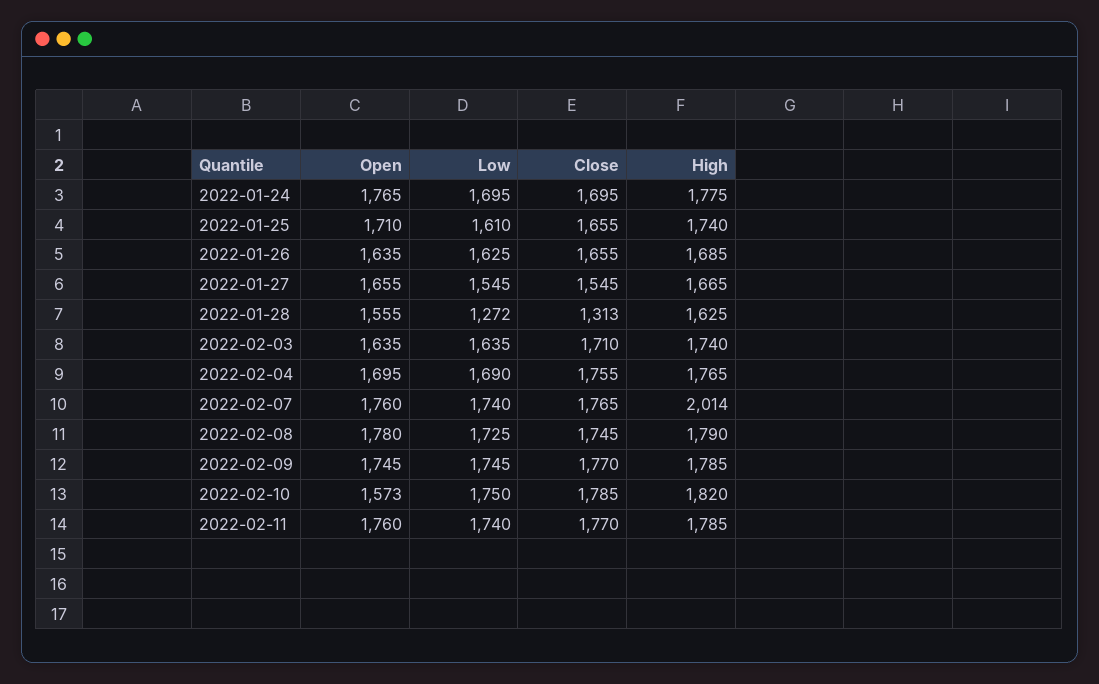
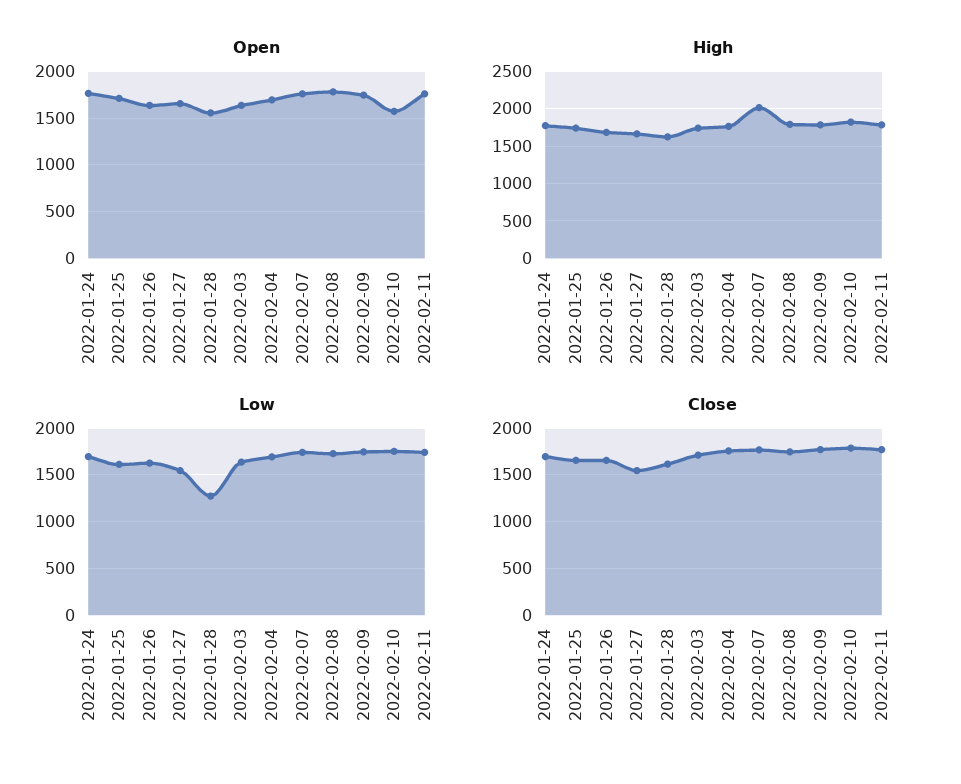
  {
    "Open": {
      "2022-01-24": 1765,
      "2022-01-25": 1710,
      "2022-01-26": 1635,
      "2022-01-27": 1655,
      "2022-01-28": 1555,
      "2022-02-03": 1635,
      "2022-02-04": 1695,
      "2022-02-07": 1760,
      "2022-02-08": 1780,
      "2022-02-09": 1745,
      "2022-02-10": 1573,
      "2022-02-11": 1760
    },
    "Low": {
      "2022-01-24": 1695,
      "2022-01-25": 1610,
      "2022-01-26": 1625,
      "2022-01-27": 1545,
      "2022-01-28": 1272,
      "2022-02-03": 1635,
      "2022-02-04": 1690,
      "2022-02-07": 1740,
      "2022-02-08": 1725,
      "2022-02-09": 1745,
      "2022-02-10": 1750,
      "2022-02-11": 1740
    },
    "Close": {
      "2022-01-24": 1695,
      "2022-01-25": 1655,
      "2022-01-26": 1655,
      "2022-01-27": 1545,
-     "2022-01-28": 1313,
+     "2022-01-28": 1600,
      "2022-02-03": 1710,
      "2022-02-04": 1755,
      "2022-02-07": 1765,
      "2022-02-08": 1745,
      "2022-02-09": 1770,
      "2022-02-10": 1785,
      "2022-02-11": 1770
    },
    "High": {
      "2022-01-24": 1775,
      "2022-01-25": 1740,
      "2022-01-26": 1685,
      "2022-01-27": 1665,
      "2022-01-28": 1625,
      "2022-02-03": 1740,
      "2022-02-04": 1765,
      "2022-02-07": 2014,
      "2022-02-08": 1790,
      "2022-02-09": 1785,
      "2022-02-10": 1820,
      "2022-02-11": 1785
    }
  }

